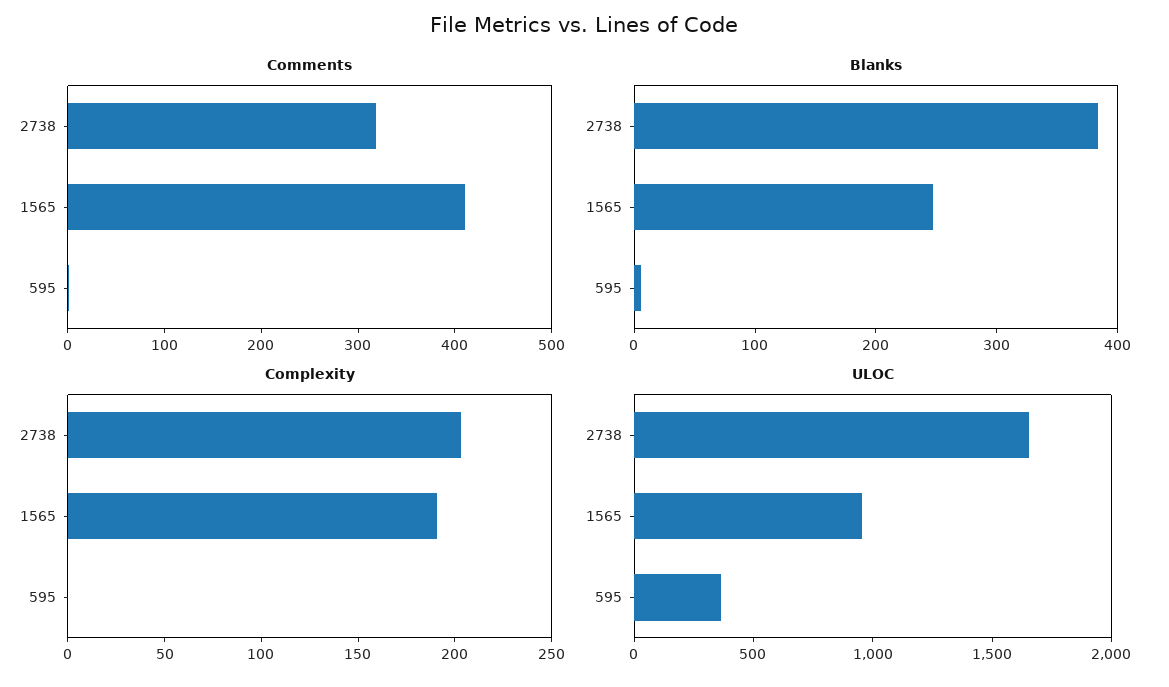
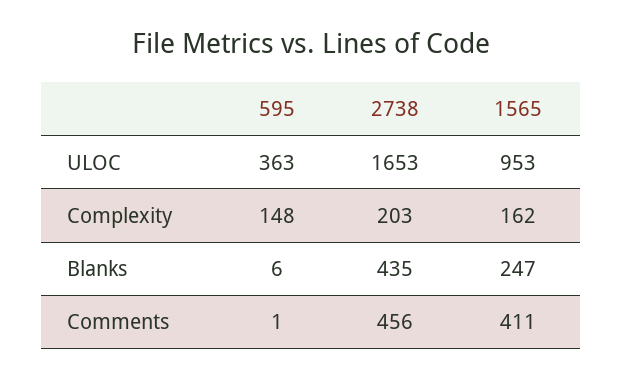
  {
    "Comments": {
-     "2738": 320,
+     "2738": 456,
      "1565": 411,
      "595": 1
    },
    "Blanks": {
-     "2738": 380,
+     "2738": 435,
      "1565": 247,
      "595": 6
    },
    "Complexity": {
      "2738": 203,
-     "1565": 190,
+     "1565": 162,
-     "595": 0
+     "595": 148
    },
    "ULOC": {
      "2738": 1653,
      "1565": 953,
      "595": 363
    }
  }

